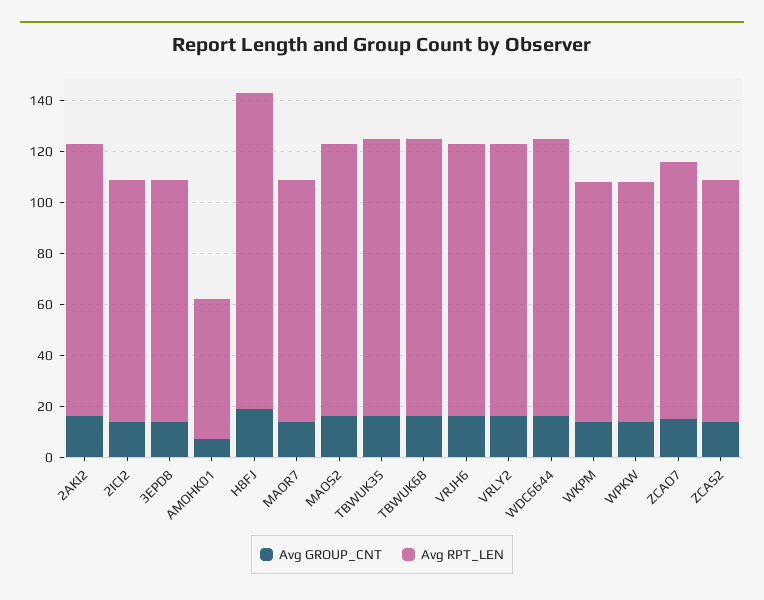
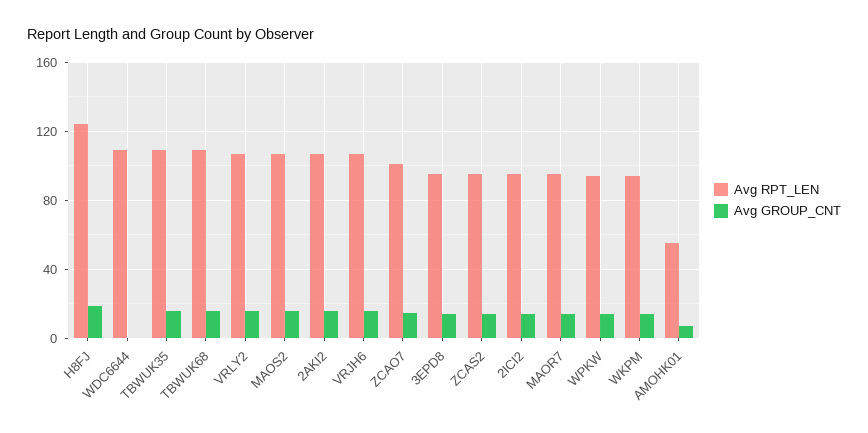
  {
    "Avg GROUP_CNT": {
      "2AKI2": 15,
      "2ICI2": 15,
      "3EPD8": 15,
      "AMOHK01": 5,
      "H8FJ": 20,
      "MAOR7": 15,
      "MAOS2": 15,
      "TBWUK35": 15,
      "TBWUK68": 15,
      "VRJH6": 15,
      "VRLY2": 15,
-     "WDC6644": 15,
+     "WDC6644": 0,
      "WKPM": 15,
      "WPKW": 15,
      "ZCAO7": 15,
      "ZCAS2": 15
    },
    "Avg RPT_LEN": {
      "2AKI2": 105,
      "2ICI2": 95,
      "3EPD8": 95,
      "AMOHK01": 55,
      "H8FJ": 125,
      "MAOR7": 95,
      "MAOS2": 105,
      "TBWUK35": 110,
      "TBWUK68": 110,
      "VRJH6": 105,
      "VRLY2": 105,
      "WDC6644": 110,
      "WKPM": 95,
      "WPKW": 95,
      "ZCAO7": 100,
      "ZCAS2": 95
    }
  }

